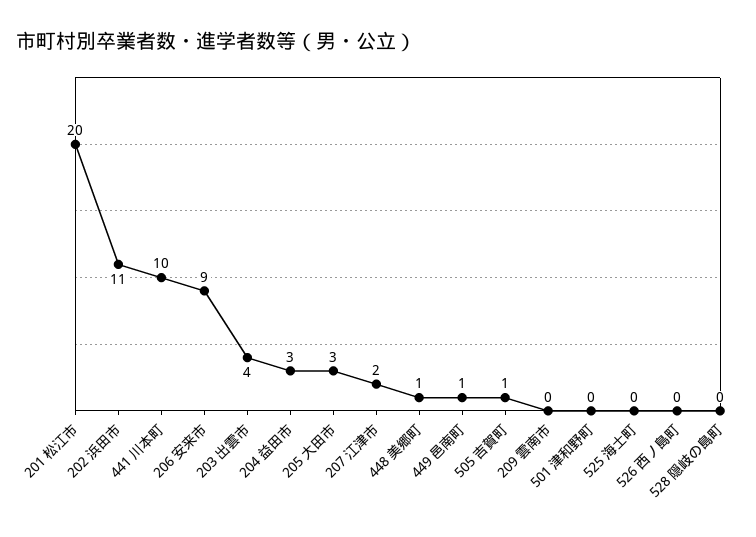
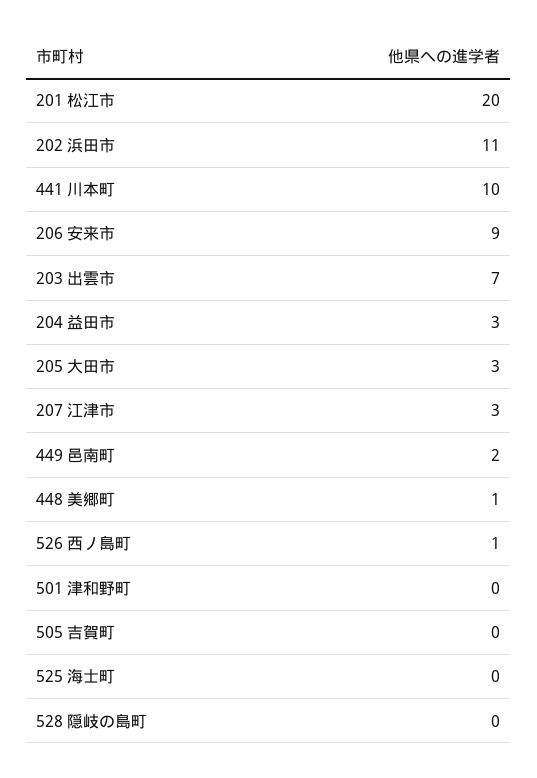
  {
    "201 松江市": 20,
    "202 浜田市": 11,
    "441 川本町": 10,
    "206 安来市": 9,
-   "203 出雲市": 4,
+   "203 出雲市": 7,
    "204 益田市": 3,
    "205 大田市": 3,
-   "207 江津市": 2,
+   "207 江津市": 3,
    "448 美郷町": 1,
-   "449 邑南町": 1,
+   "449 邑南町": 2,
-   "505 吉賀町": 1,
+   "505 吉賀町": 0,
-   "209 雲南市": 0,
    "501 津和野町": 0,
    "525 海士町": 0,
-   "526 西ノ島町": 0,
+   "526 西ノ島町": 1,
    "528 隠岐の島町": 0
  }

